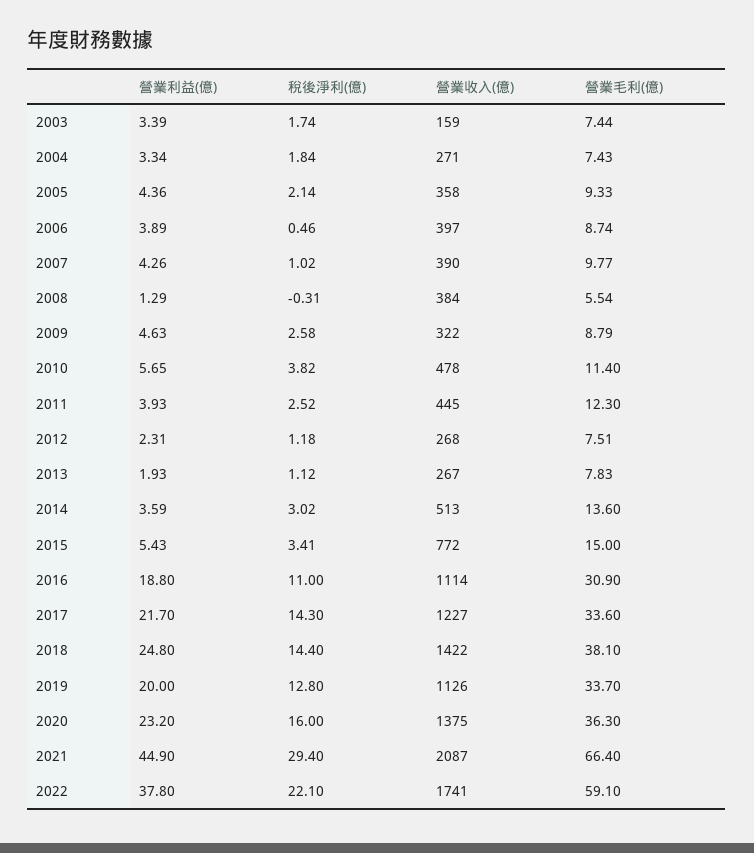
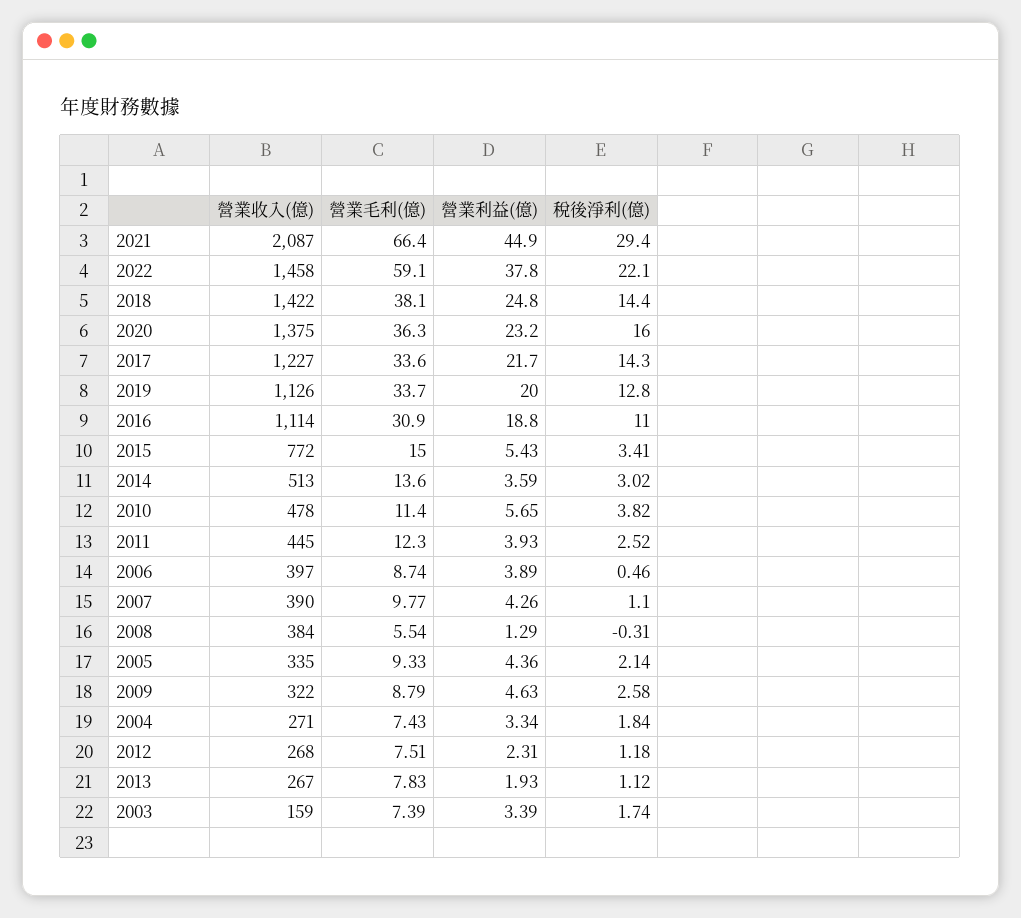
  {
    "營業利益(億)": {
      "2003": 3.39,
      "2004": 3.34,
      "2005": 4.36,
      "2006": 3.89,
      "2007": 4.26,
      "2008": 1.29,
      "2009": 4.63,
      "2010": 5.65,
      "2011": 3.93,
      "2012": 2.31,
      "2013": 1.93,
      "2014": 3.59,
      "2015": 5.43,
      "2016": 18.8,
      "2017": 21.7,
      "2018": 24.8,
      "2019": 20,
      "2020": 23.2,
      "2021": 44.9,
      "2022": 37.8
    },
    "稅後淨利(億)": {
      "2003": 1.74,
      "2004": 1.84,
      "2005": 2.14,
      "2006": 0.46,
-     "2007": 1.02,
+     "2007": 1.1,
      "2008": -0.31,
      "2009": 2.58,
      "2010": 3.82,
      "2011": 2.52,
      "2012": 1.18,
      "2013": 1.12,
      "2014": 3.02,
      "2015": 3.41,
      "2016": 11,
      "2017": 14.3,
      "2018": 14.4,
      "2019": 12.8,
      "2020": 16,
      "2021": 29.4,
      "2022": 22.1
    },
    "營業收入(億)": {
      "2003": 159,
      "2004": 271,
-     "2005": 358,
+     "2005": 335,
      "2006": 397,
      "2007": 390,
      "2008": 384,
      "2009": 322,
      "2010": 478,
      "2011": 445,
      "2012": 268,
      "2013": 267,
      "2014": 513,
      "2015": 772,
      "2016": 1114,
      "2017": 1227,
      "2018": 1422,
      "2019": 1126,
      "2020": 1375,
      "2021": 2087,
-     "2022": 1741
+     "2022": 1458
    },
    "營業毛利(億)": {
-     "2003": 7.44,
+     "2003": 7.39,
      "2004": 7.43,
      "2005": 9.33,
      "2006": 8.74,
      "2007": 9.77,
      "2008": 5.54,
      "2009": 8.79,
      "2010": 11.4,
      "2011": 12.3,
      "2012": 7.51,
      "2013": 7.83,
      "2014": 13.6,
      "2015": 15,
      "2016": 30.9,
      "2017": 33.6,
      "2018": 38.1,
      "2019": 33.7,
      "2020": 36.3,
      "2021": 66.4,
      "2022": 59.1
    }
  }

